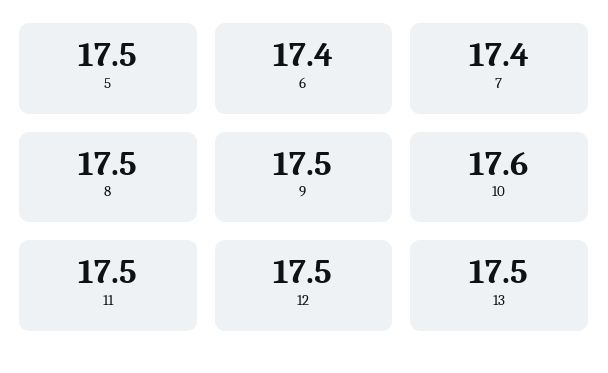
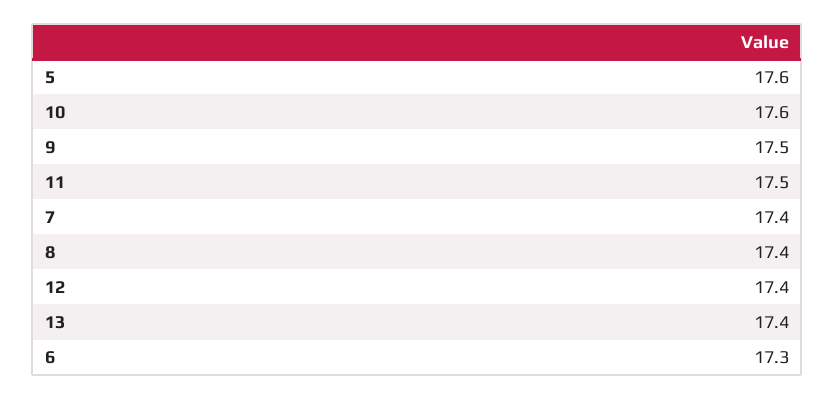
  {
-   "5": 17.5,
+   "5": 17.6,
-   "6": 17.4,
+   "6": 17.3,
    "7": 17.4,
-   "8": 17.5,
+   "8": 17.4,
    "9": 17.5,
    "10": 17.6,
    "11": 17.5,
-   "12": 17.5,
+   "12": 17.4,
-   "13": 17.5
+   "13": 17.4
  }

